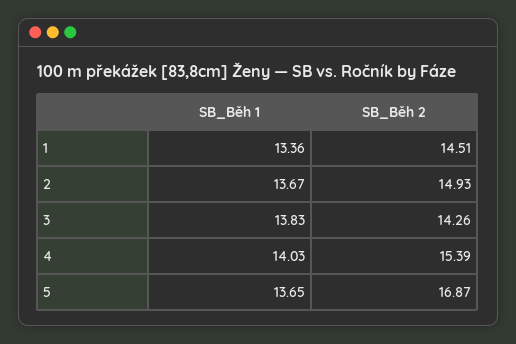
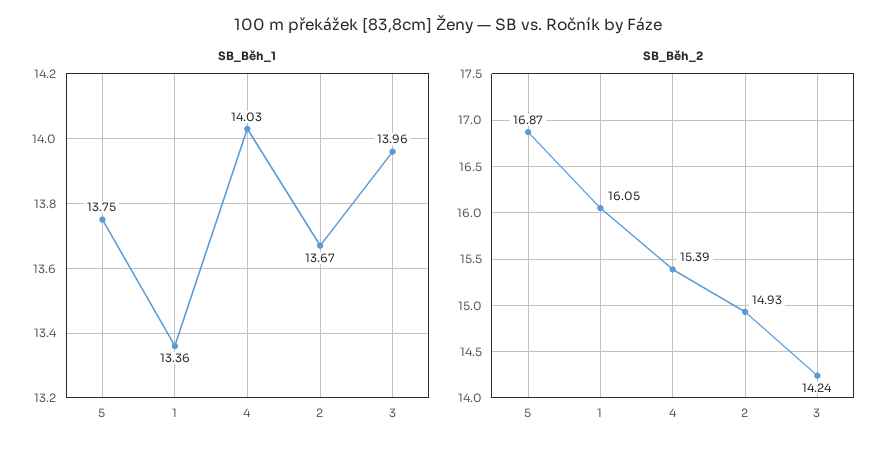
  {
    "SB_Běh 1": {
      "1": 13.36,
      "2": 13.67,
-     "3": 13.83,
+     "3": 13.96,
      "4": 14.03,
-     "5": 13.65
+     "5": 13.75
    },
    "SB_Běh 2": {
-     "1": 14.51,
+     "1": 16.05,
      "2": 14.93,
-     "3": 14.26,
+     "3": 14.24,
      "4": 15.39,
      "5": 16.87
    }
  }

